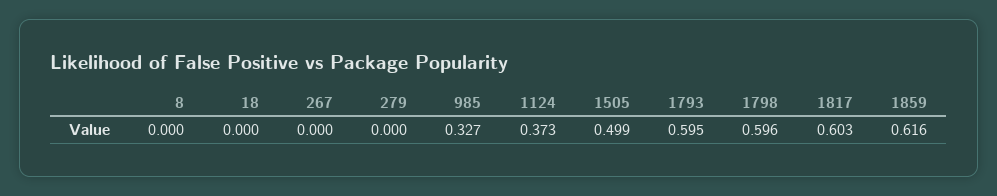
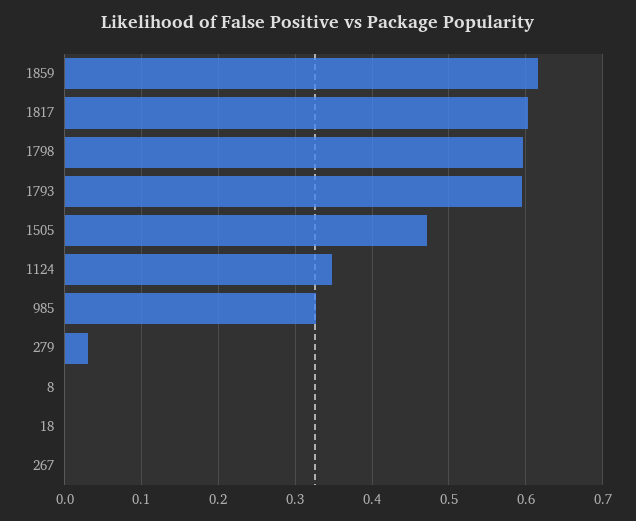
  {
    "8": 0,
    "18": 0,
    "267": 0,
-   "279": 0,
+   "279": 0.03,
    "985": 0.327,
-   "1124": 0.373,
+   "1124": 0.35,
-   "1505": 0.499,
+   "1505": 0.47,
    "1793": 0.595,
    "1798": 0.596,
    "1817": 0.603,
    "1859": 0.616
  }

